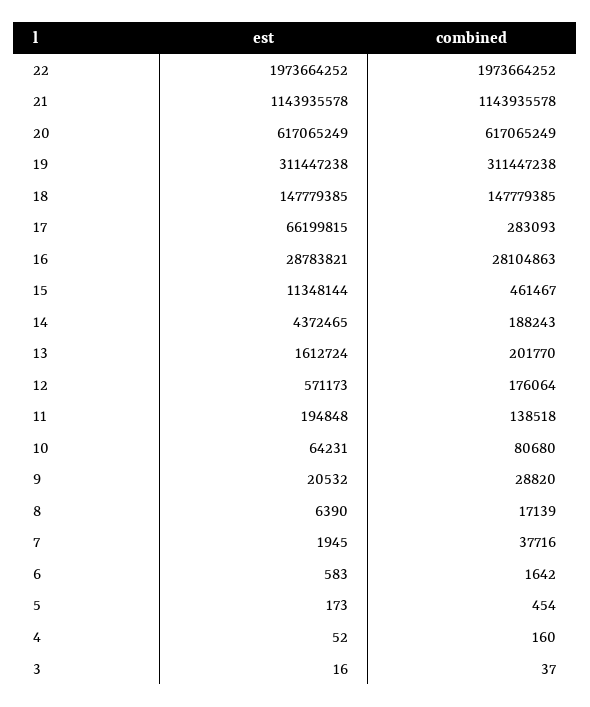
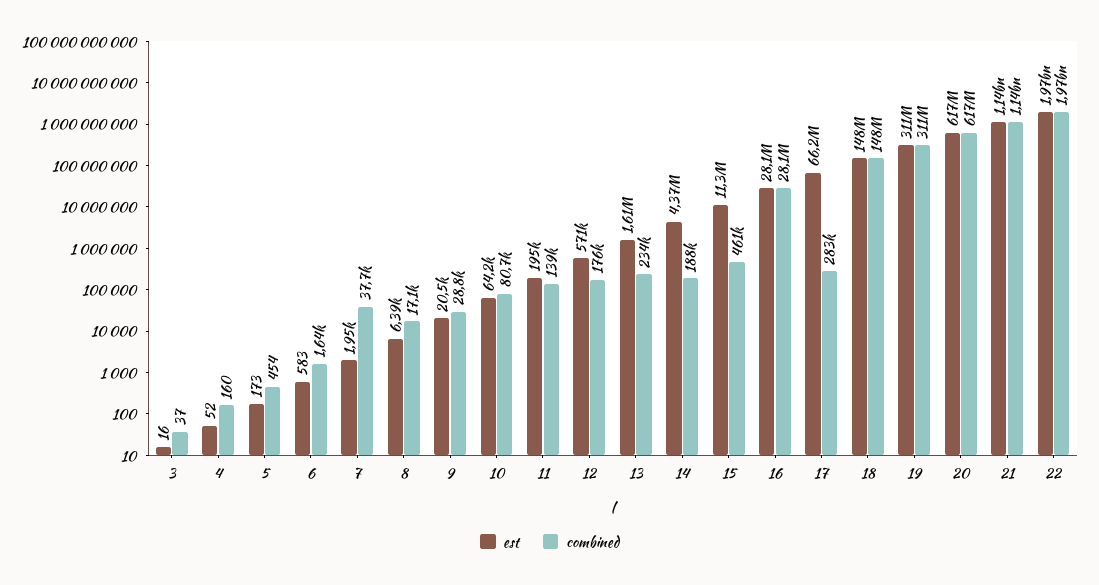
  {
    "est": {
      "22": 1973664252,
      "21": 1143935578,
      "20": 617065249,
      "19": 311447238,
      "18": 147779385,
      "17": 66199815,
-     "16": 28783821,
+     "16": 28100000,
      "15": 11348144,
      "14": 4372465,
      "13": 1612724,
      "12": 571173,
      "11": 194848,
      "10": 64231,
      "9": 20532,
      "8": 6390,
      "7": 1945,
      "6": 583,
      "5": 173,
      "4": 52,
      "3": 16
    },
    "combined": {
      "22": 1973664252,
      "21": 1143935578,
      "20": 617065249,
      "19": 311447238,
      "18": 147779385,
      "17": 283093,
      "16": 28104863,
      "15": 461467,
      "14": 188243,
-     "13": 201770,
+     "13": 234000,
      "12": 176064,
      "11": 138518,
      "10": 80680,
      "9": 28820,
      "8": 17139,
      "7": 37716,
      "6": 1642,
      "5": 454,
      "4": 160,
      "3": 37
    }
  }

